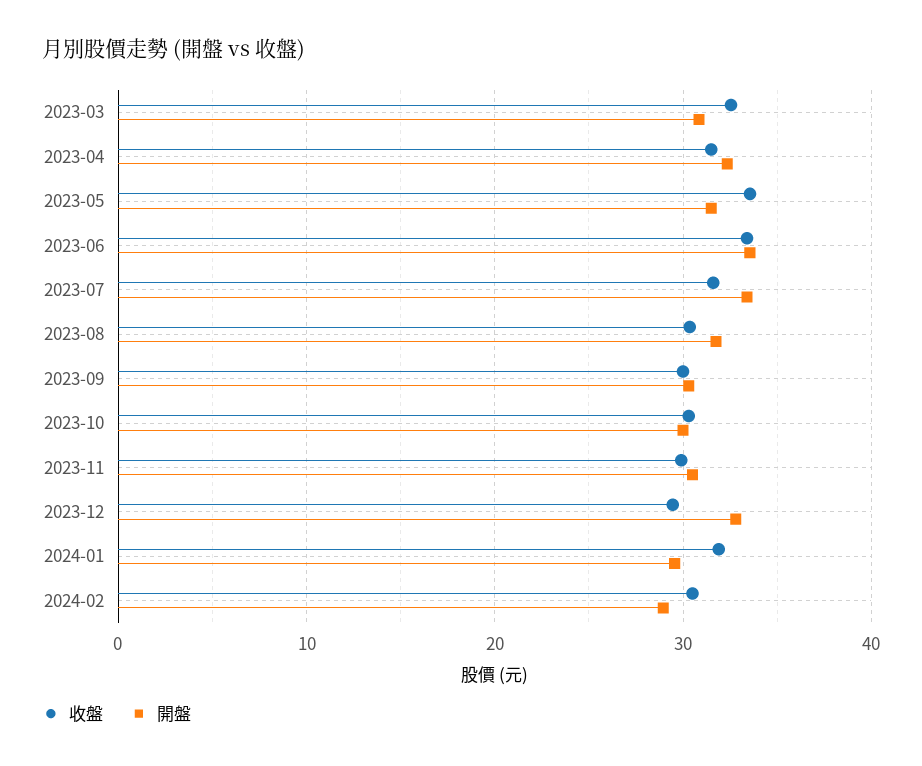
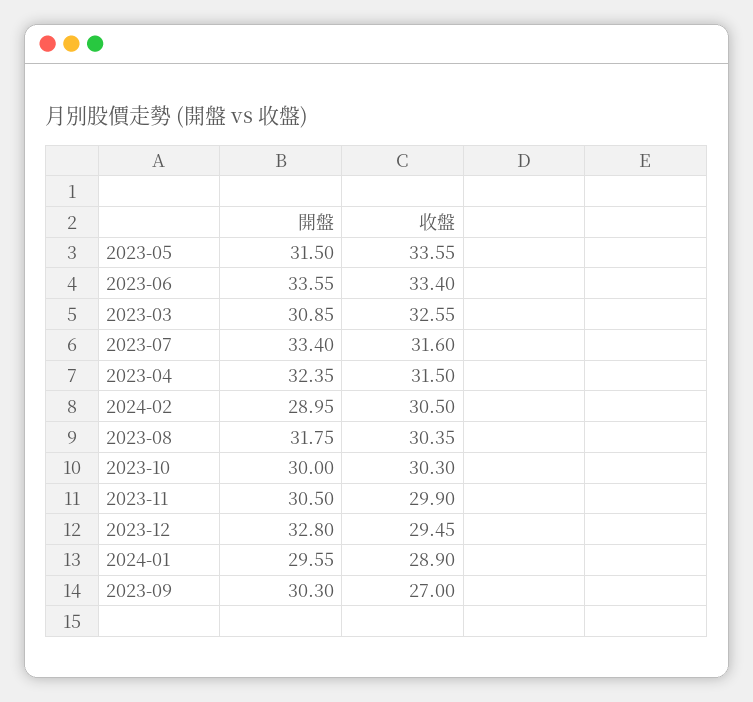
  {
    "收盤": {
      "2023-03": 32.55,
      "2023-04": 31.5,
      "2023-05": 33.55,
      "2023-06": 33.4,
      "2023-07": 31.6,
      "2023-08": 30.35,
-     "2023-09": 30,
+     "2023-09": 27,
      "2023-10": 30.3,
      "2023-11": 29.9,
      "2023-12": 29.45,
-     "2024-01": 32,
+     "2024-01": 28.9,
      "2024-02": 30.5
    },
    "開盤": {
      "2023-03": 30.85,
      "2023-04": 32.35,
      "2023-05": 31.5,
      "2023-06": 33.55,
      "2023-07": 33.4,
      "2023-08": 31.75,
      "2023-09": 30.3,
      "2023-10": 30,
      "2023-11": 30.5,
      "2023-12": 32.8,
      "2024-01": 29.55,
      "2024-02": 28.95
    }
  }

